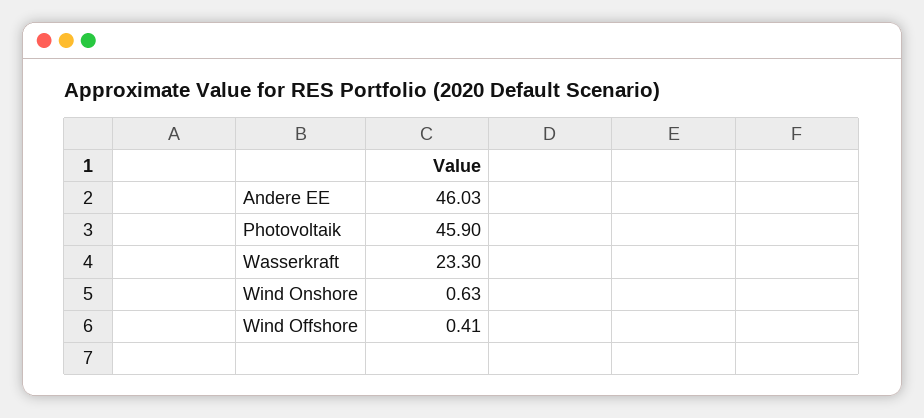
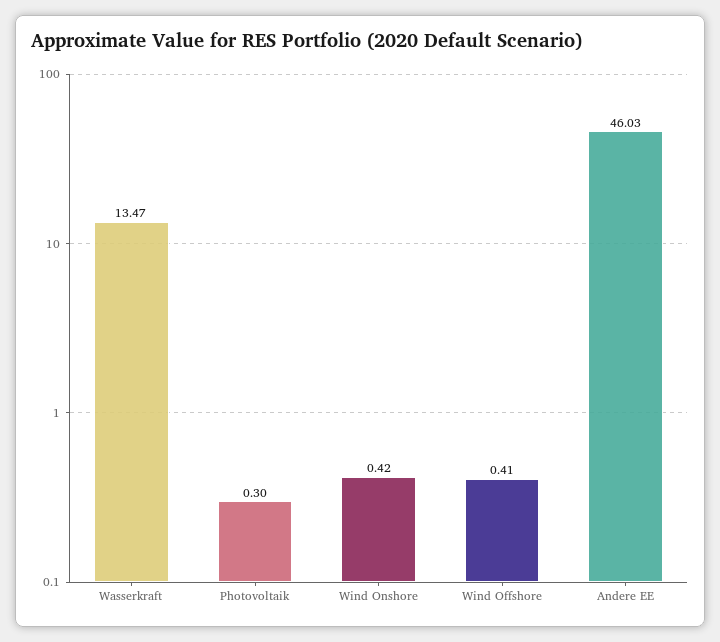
  {
    "Andere EE": 46.03,
-   "Photovoltaik": 45.9,
+   "Photovoltaik": 0.3,
-   "Wasserkraft": 23.3,
+   "Wasserkraft": 13.47,
-   "Wind Onshore": 0.63,
+   "Wind Onshore": 0.42,
    "Wind Offshore": 0.41
  }

